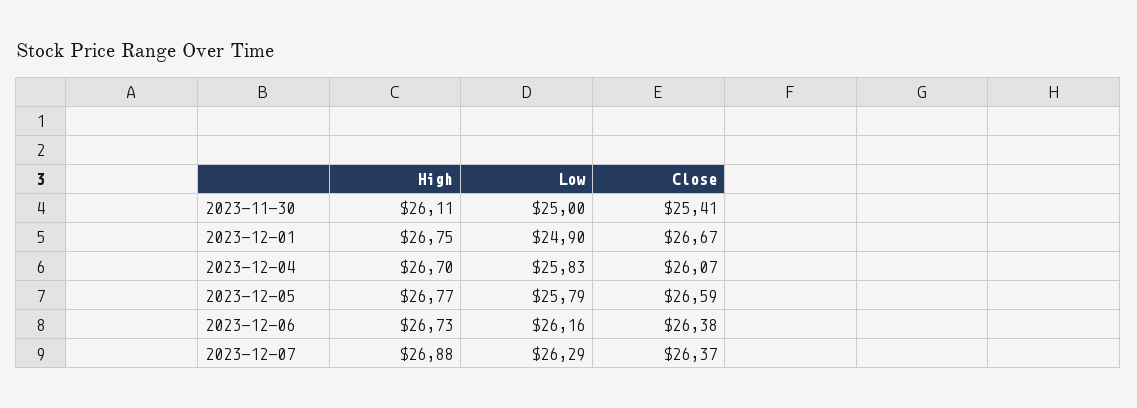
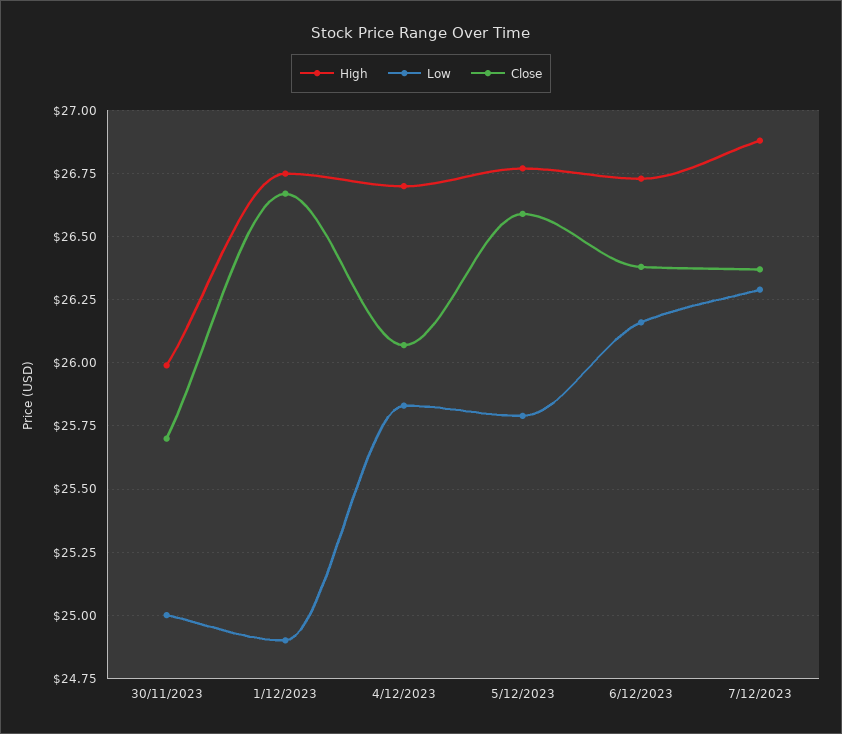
  {
    "High": {
-     "2023-11-30": 26.11,
+     "2023-11-30": 26,
      "2023-12-01": 26.75,
      "2023-12-04": 26.7,
      "2023-12-05": 26.77,
      "2023-12-06": 26.73,
      "2023-12-07": 26.88
    },
    "Low": {
      "2023-11-30": 25,
      "2023-12-01": 24.9,
      "2023-12-04": 25.83,
      "2023-12-05": 25.79,
      "2023-12-06": 26.16,
      "2023-12-07": 26.29
    },
    "Close": {
-     "2023-11-30": 25.41,
+     "2023-11-30": 25.7,
      "2023-12-01": 26.67,
      "2023-12-04": 26.07,
      "2023-12-05": 26.59,
      "2023-12-06": 26.38,
      "2023-12-07": 26.37
    }
  }

